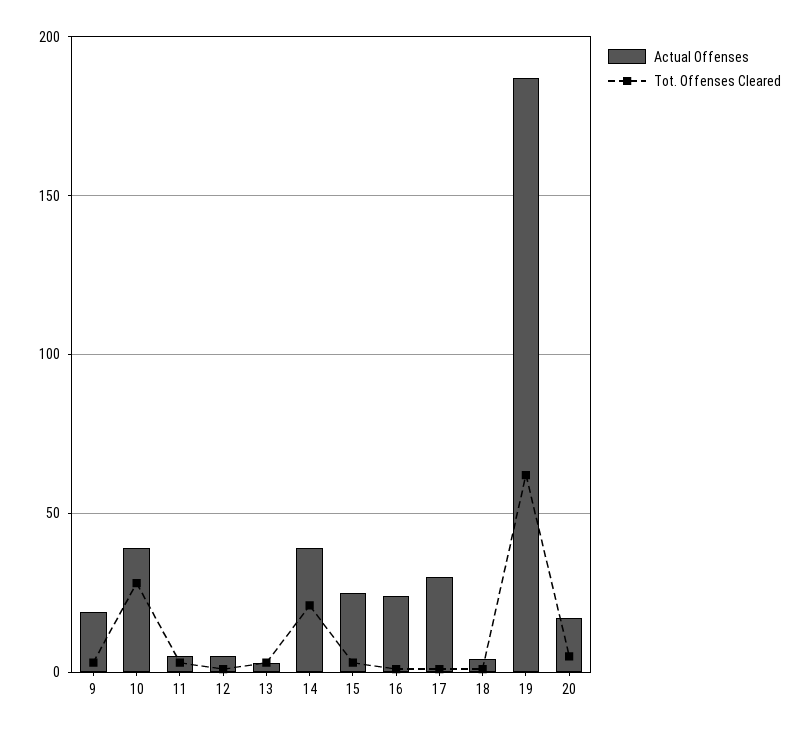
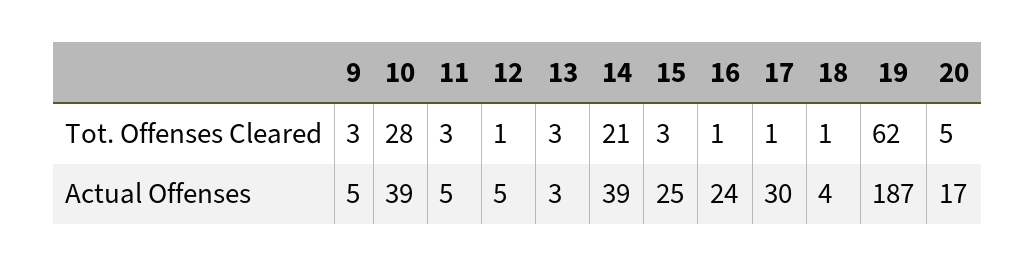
  {
    "Actual Offenses": {
-     "9": 20,
+     "9": 5,
      "10": 39,
      "11": 5,
      "12": 5,
      "13": 3,
      "14": 39,
      "15": 25,
      "16": 24,
      "17": 30,
      "18": 4,
      "19": 187,
      "20": 17
    },
    "Tot. Offenses Cleared": {
      "9": 3,
      "10": 28,
      "11": 3,
      "12": 1,
      "13": 3,
      "14": 21,
      "15": 3,
      "16": 1,
      "17": 1,
      "18": 1,
      "19": 62,
      "20": 5
    }
  }

